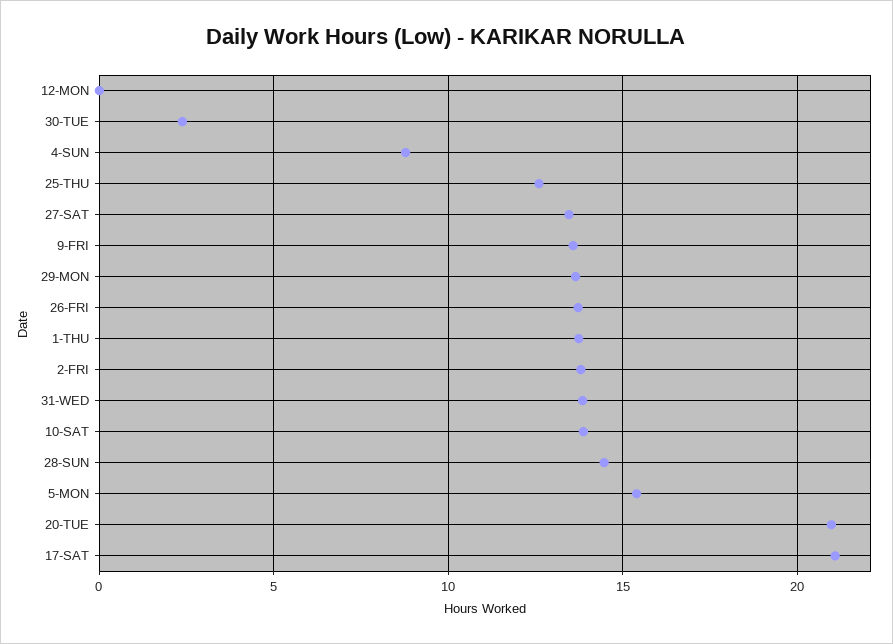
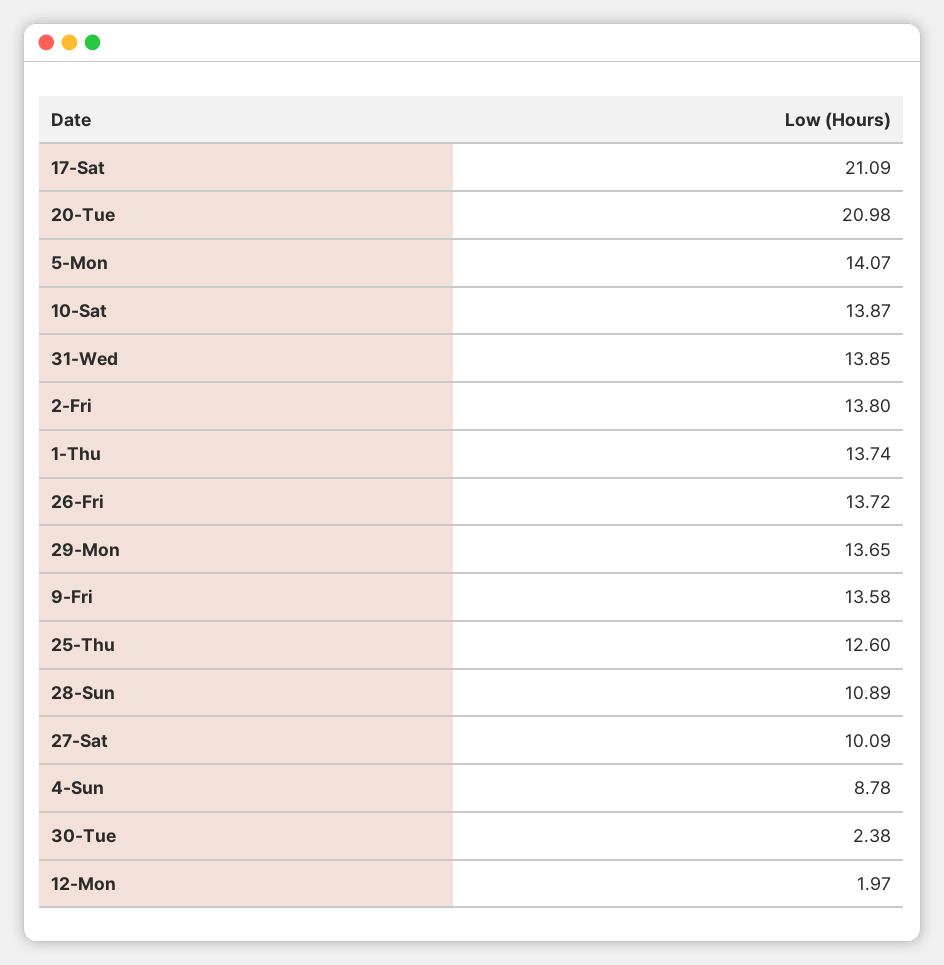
  {
-   "12-MON": 0,
+   "12-MON": 1.97,
    "30-TUE": 2.38,
    "4-SUN": 8.78,
    "25-THU": 12.6,
-   "27-SAT": 13.5,
+   "27-SAT": 10.09,
    "9-FRI": 13.58,
    "29-MON": 13.65,
    "26-FRI": 13.72,
    "1-THU": 13.74,
    "2-FRI": 13.8,
    "31-WED": 13.85,
    "10-SAT": 13.87,
-   "28-SUN": 14.5,
+   "28-SUN": 10.89,
-   "5-MON": 15.5,
+   "5-MON": 14.07,
    "20-TUE": 20.98,
    "17-SAT": 21.09
  }

